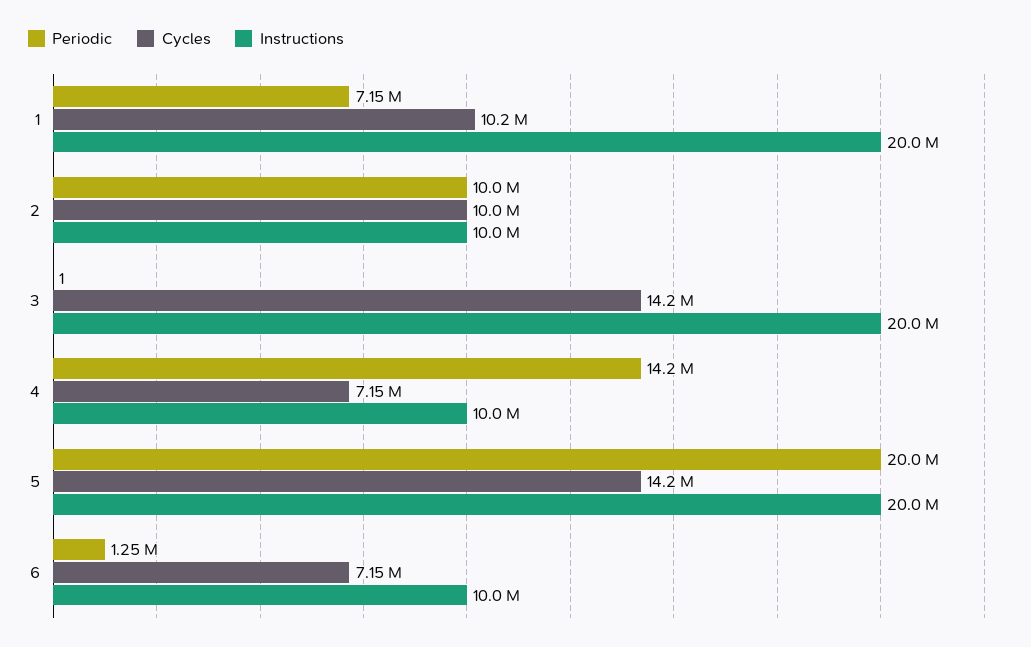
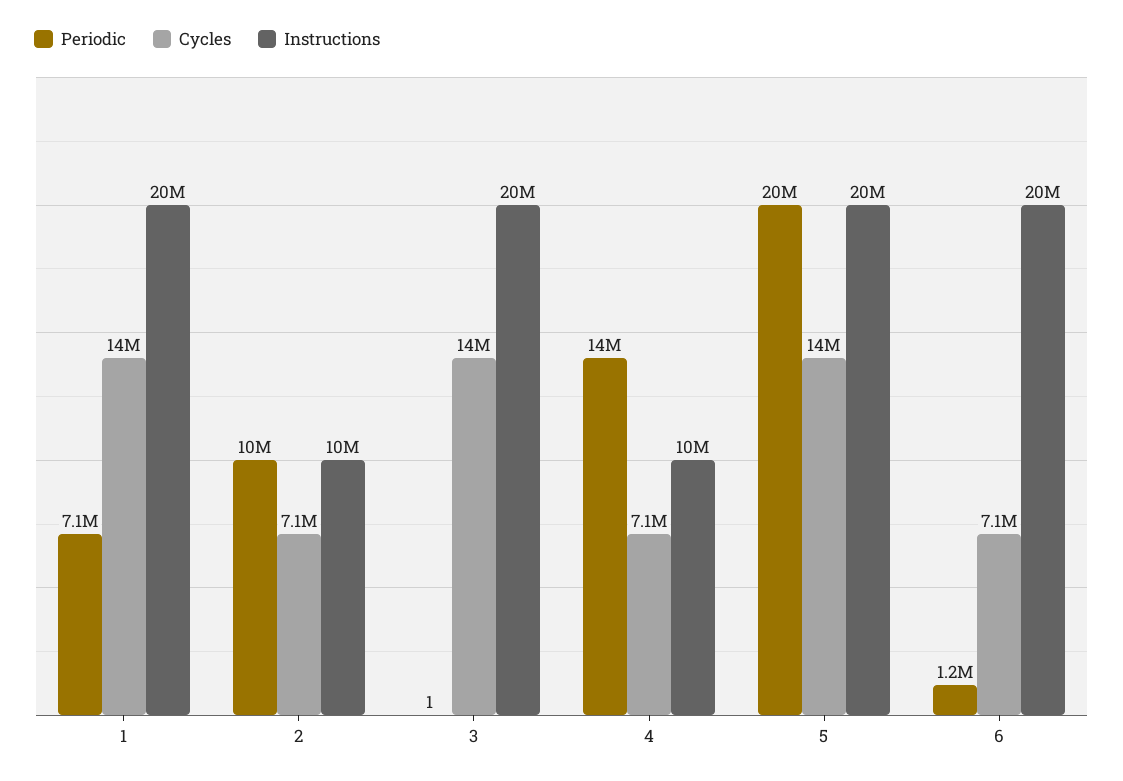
  {
    "Periodic": {
      "1": 7150000,
      "2": 10000000,
      "3": 1,
      "4": 14200000,
      "5": 20000000,
      "6": 1250000
    },
    "Cycles": {
-     "1": 10200000,
+     "1": 14000000,
-     "2": 10000000,
+     "2": 7100000,
      "3": 14200000,
      "4": 7150000,
      "5": 14200000,
      "6": 7150000
    },
    "Instructions": {
      "1": 20000000,
      "2": 10000000,
      "3": 20000000,
      "4": 10000000,
      "5": 20000000,
-     "6": 10000000
+     "6": 20000000
    }
  }

